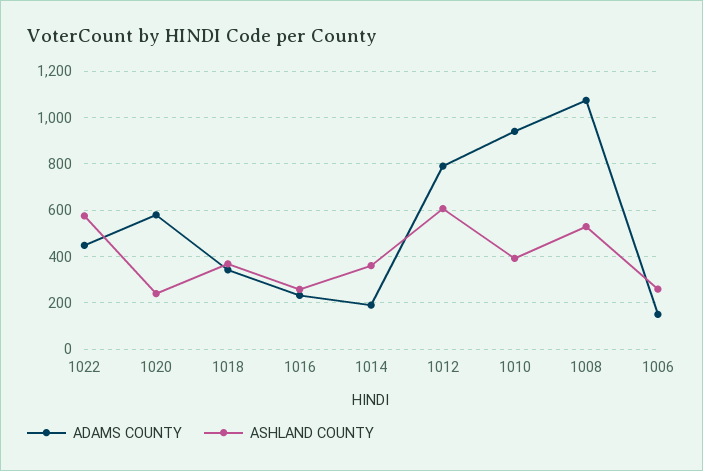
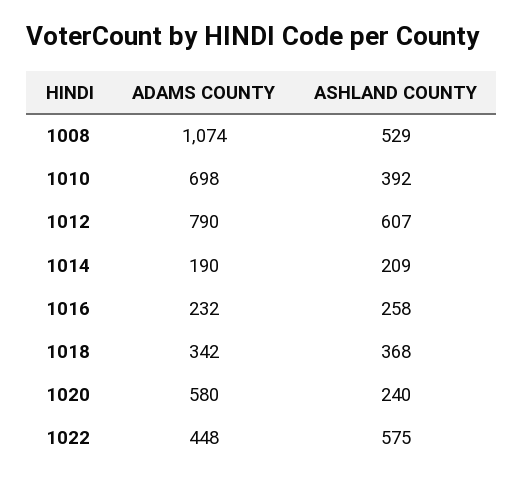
  {
    "ADAMS COUNTY": {
      "1022": 448,
      "1020": 580,
      "1018": 342,
      "1016": 232,
      "1014": 190,
      "1012": 790,
-     "1010": 950,
+     "1010": 698,
-     "1008": 1074,
+     "1008": 1074
-     "1006": 150
    },
    "ASHLAND COUNTY": {
      "1022": 575,
      "1020": 240,
      "1018": 368,
      "1016": 258,
-     "1014": 350,
+     "1014": 209,
      "1012": 607,
      "1010": 392,
-     "1008": 529,
+     "1008": 529
-     "1006": 250
    }
  }

